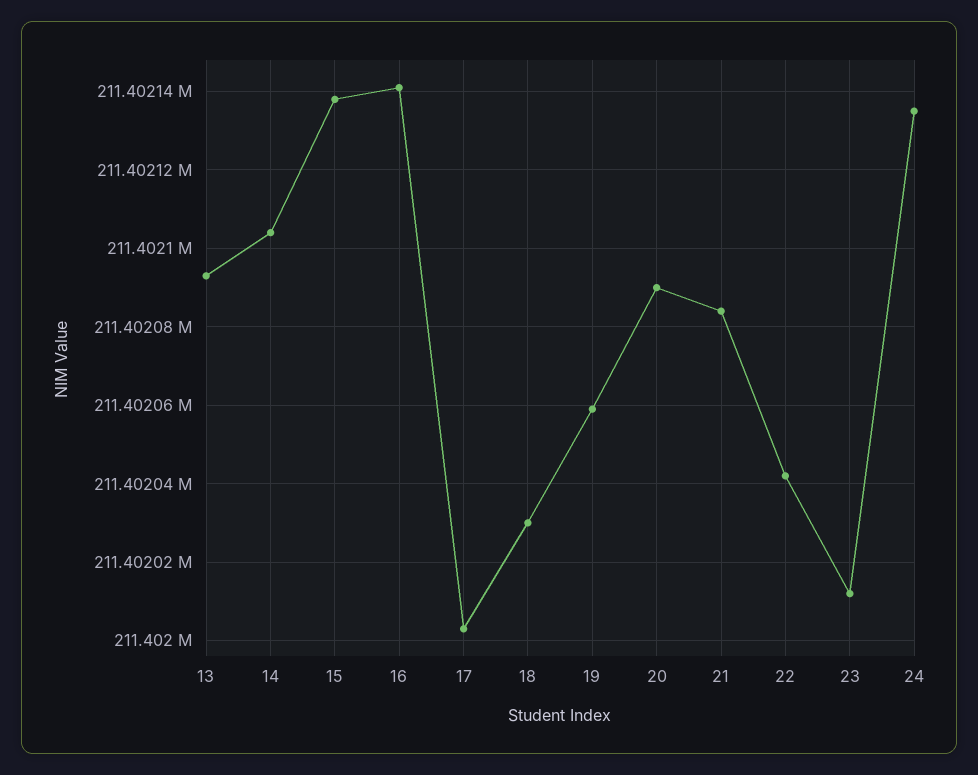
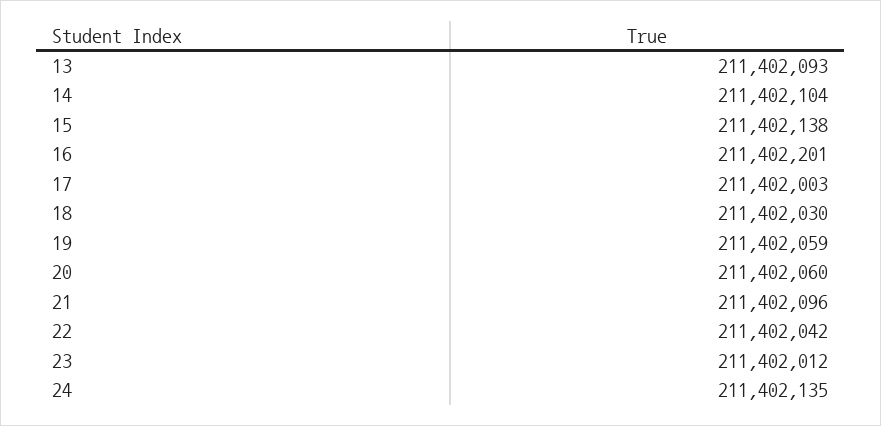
  {
    "13": 211402093,
    "14": 211402104,
    "15": 211402138,
-   "16": 211402140,
+   "16": 211402201,
    "17": 211402003,
    "18": 211402030,
    "19": 211402059,
-   "20": 211402090,
+   "20": 211402060,
-   "21": 211402085,
+   "21": 211402096,
    "22": 211402042,
    "23": 211402012,
    "24": 211402135
  }

